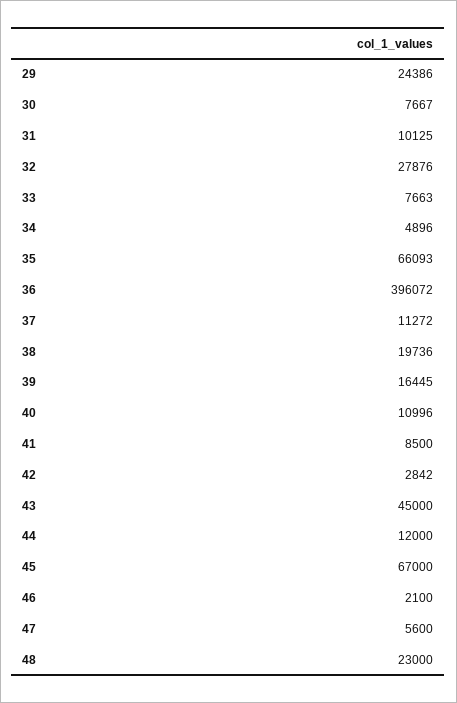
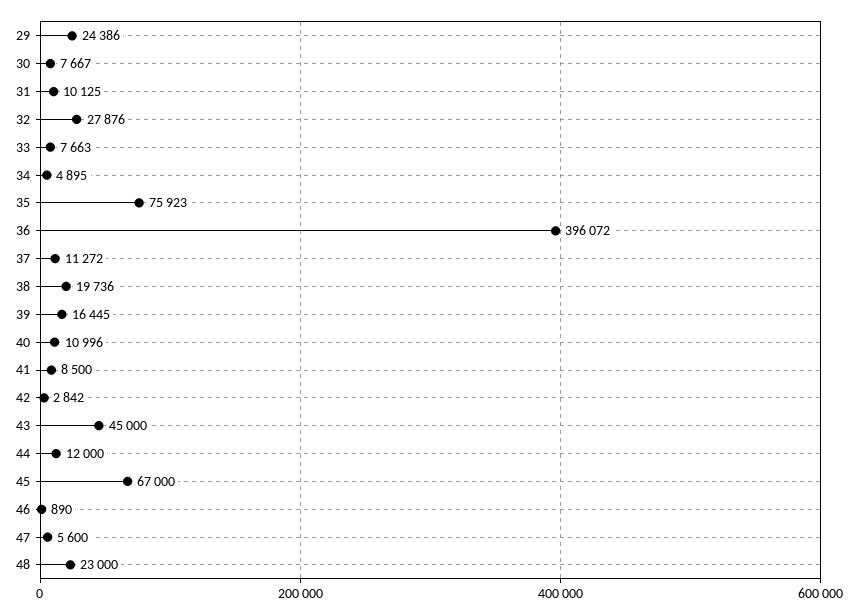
  {
    "29": 24386,
    "30": 7667,
    "31": 10125,
    "32": 27876,
    "33": 7663,
-   "34": 4896,
+   "34": 4895,
-   "35": 66093,
+   "35": 75923,
    "36": 396072,
    "37": 11272,
    "38": 19736,
    "39": 16445,
    "40": 10996,
    "41": 8500,
    "42": 2842,
    "43": 45000,
    "44": 12000,
    "45": 67000,
-   "46": 2100,
+   "46": 890,
    "47": 5600,
    "48": 23000
  }

